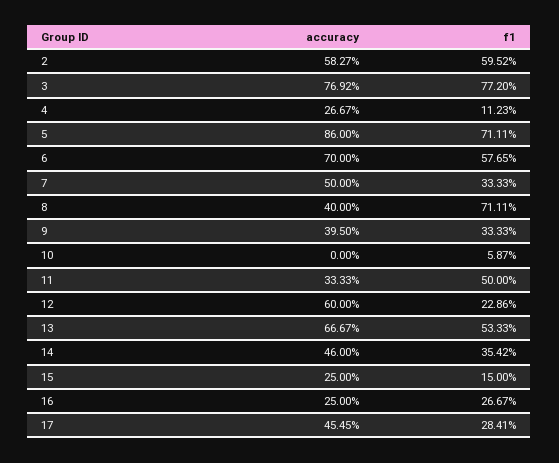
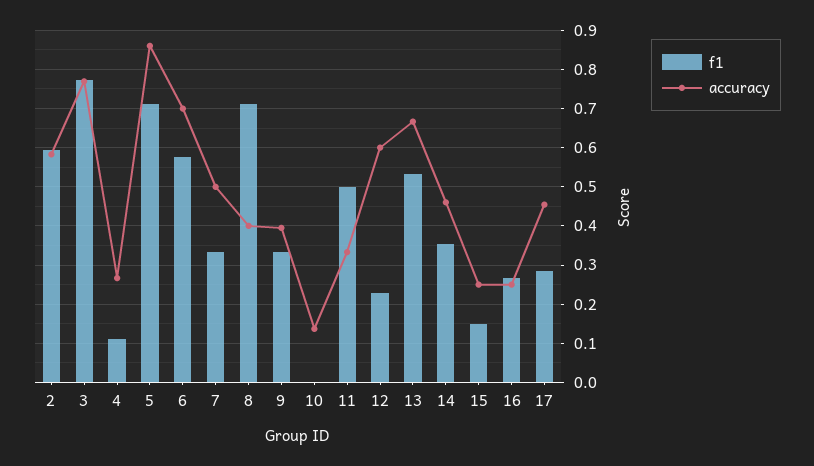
  {
    "accuracy": {
      "2": 0.5827,
      "3": 0.7692,
      "4": 0.2667,
      "5": 0.86,
      "6": 0.7,
      "7": 0.5,
      "8": 0.4,
      "9": 0.395,
-     "10": 0,
+     "10": 0.14,
      "11": 0.3333,
      "12": 0.6,
      "13": 0.6667,
      "14": 0.46,
      "15": 0.25,
      "16": 0.25,
      "17": 0.4545
    },
    "f1": {
      "2": 0.5952,
      "3": 0.772,
      "4": 0.1123,
      "5": 0.7111,
      "6": 0.5765,
      "7": 0.3333,
      "8": 0.7111,
      "9": 0.3333,
-     "10": 0.0587,
+     "10": 0,
      "11": 0.5,
      "12": 0.2286,
      "13": 0.5333,
      "14": 0.3542,
      "15": 0.15,
      "16": 0.2667,
      "17": 0.2841
    }
  }

